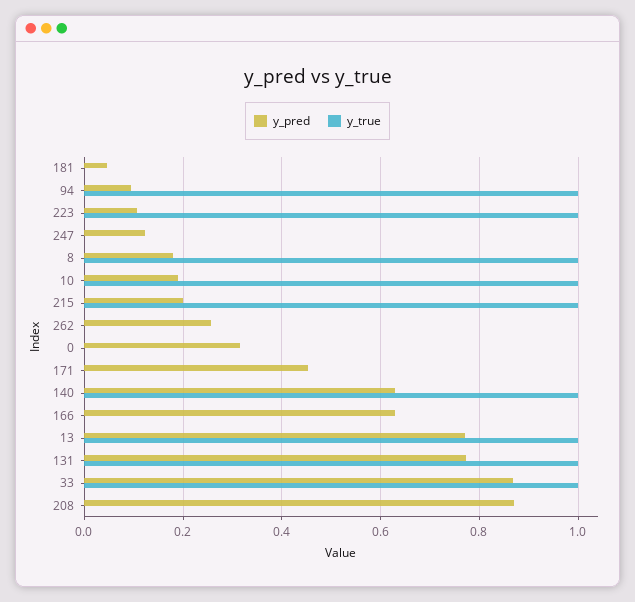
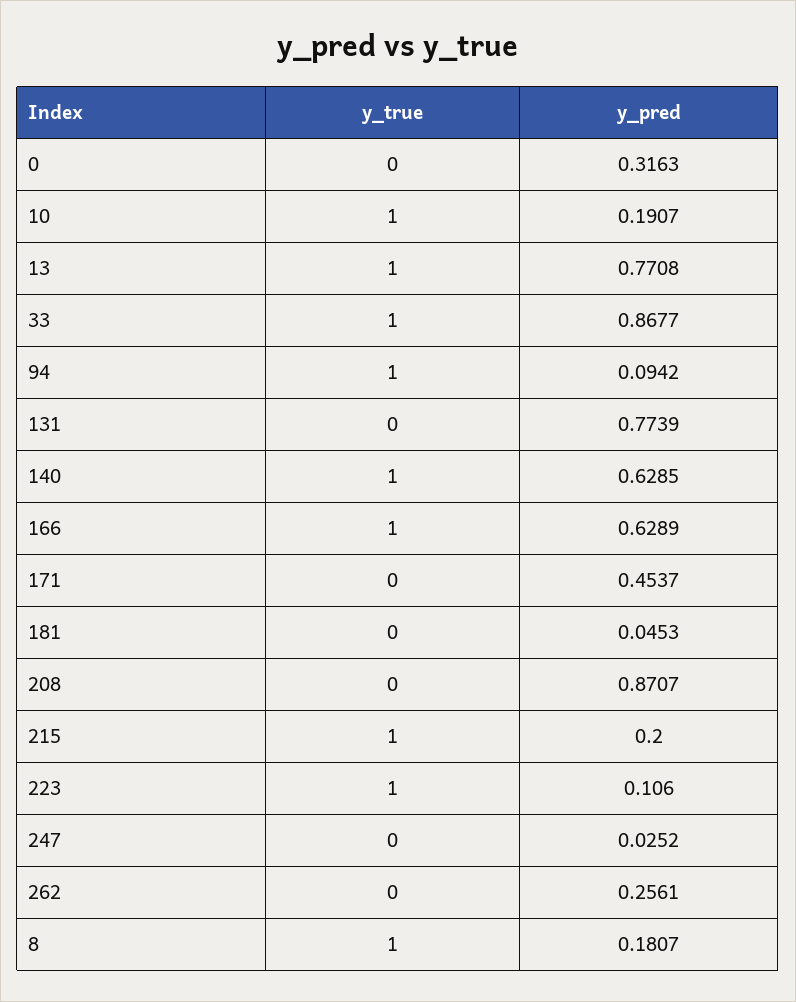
  {
    "y_pred": {
      "181": 0.0453,
      "94": 0.0942,
      "223": 0.106,
-     "247": 0.12,
+     "247": 0.0252,
      "8": 0.1807,
      "10": 0.1907,
      "215": 0.2,
      "262": 0.2561,
      "0": 0.3163,
      "171": 0.4537,
      "140": 0.6285,
      "166": 0.6289,
      "13": 0.7708,
      "131": 0.7739,
      "33": 0.8677,
      "208": 0.8707
    },
    "y_true": {
      "181": 0,
      "94": 1,
      "223": 1,
      "247": 0,
      "8": 1,
      "10": 1,
      "215": 1,
      "262": 0,
      "0": 0,
      "171": 0,
      "140": 1,
-     "166": 0,
+     "166": 1,
      "13": 1,
-     "131": 1,
+     "131": 0,
      "33": 1,
      "208": 0
    }
  }

